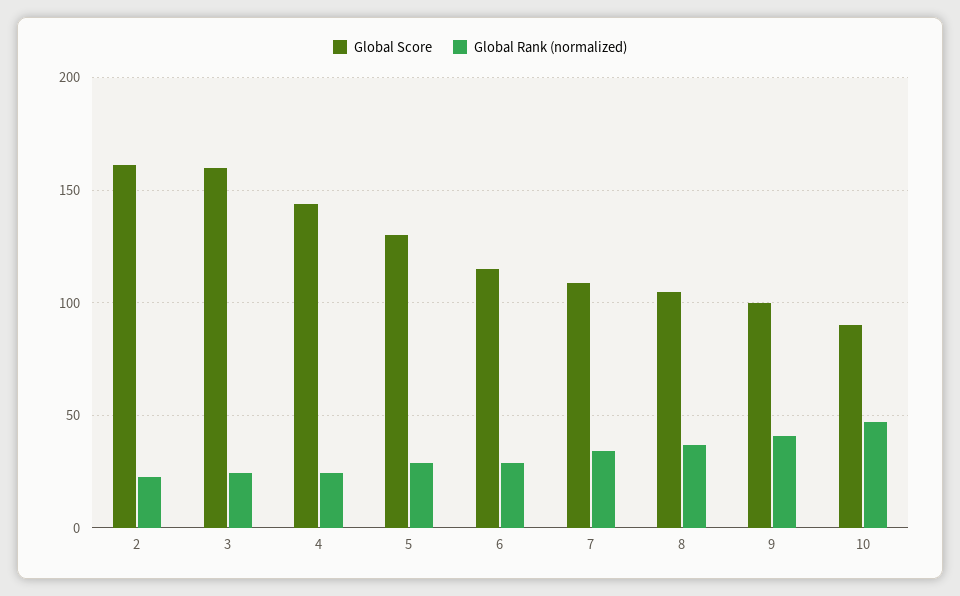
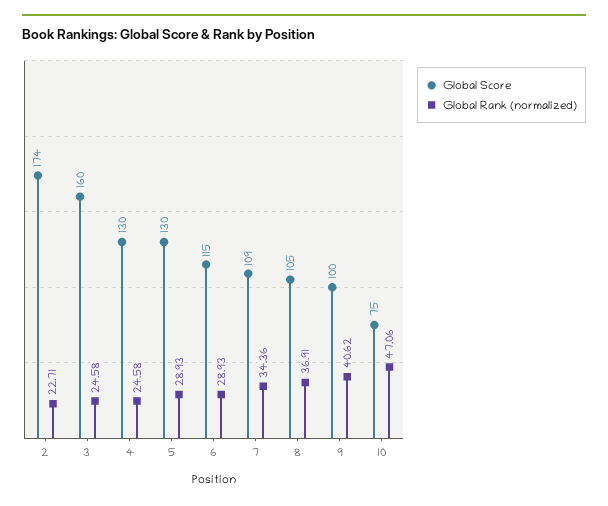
  {
    "Global Score": {
-     "2": 160,
+     "2": 174,
      "3": 160,
-     "4": 145,
+     "4": 130,
      "5": 130,
      "6": 115,
      "7": 109,
      "8": 105,
      "9": 100,
-     "10": 90
+     "10": 75
    },
    "Global Rank (normalized)": {
      "2": 22.71,
      "3": 24.58,
      "4": 24.58,
      "5": 28.93,
      "6": 28.93,
      "7": 34.36,
      "8": 36.91,
      "9": 40.62,
      "10": 47.06
    }
  }

